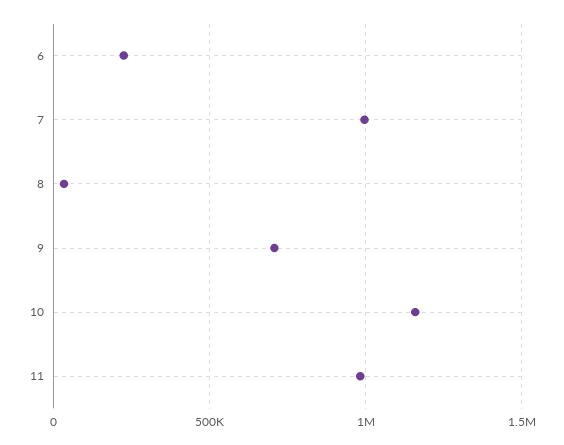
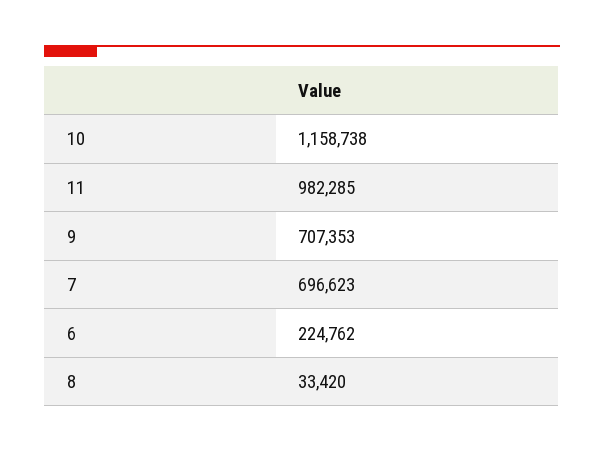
  {
    "6": 224762,
-   "7": 1000000,
+   "7": 696623,
    "8": 33420,
    "9": 707353,
    "10": 1158738,
    "11": 982285
  }

